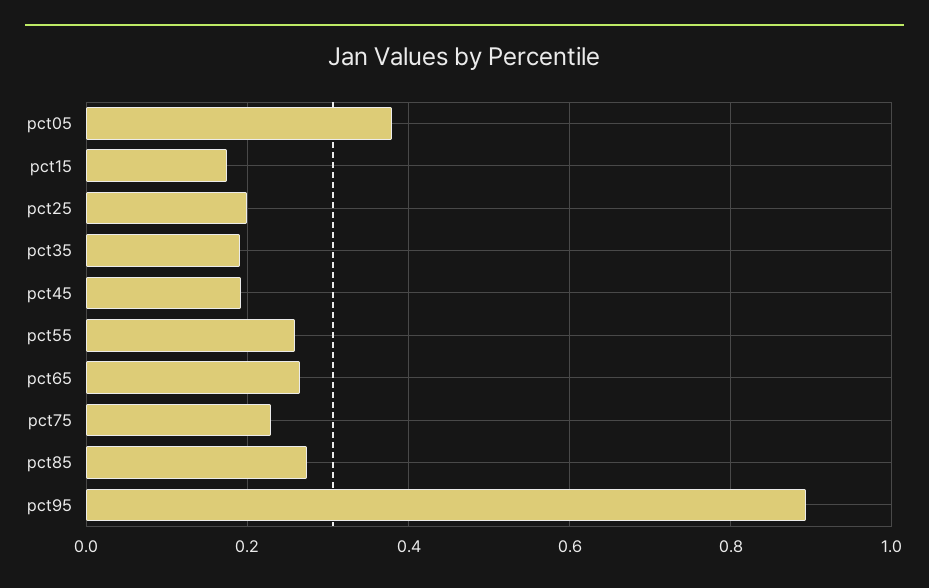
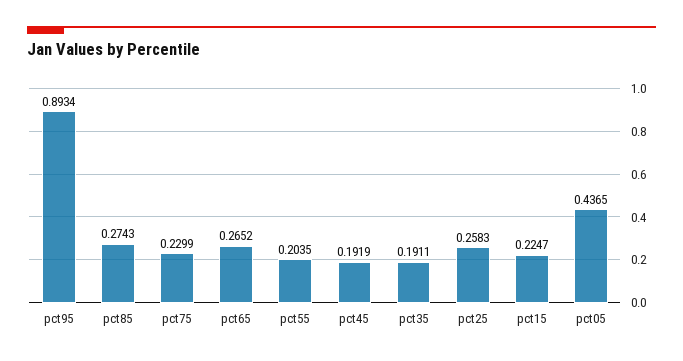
  {
-   "pct05": 0.38,
+   "pct05": 0.4365,
-   "pct15": 0.18,
+   "pct15": 0.2247,
-   "pct25": 0.2,
+   "pct25": 0.2583,
    "pct35": 0.1911,
    "pct45": 0.1919,
-   "pct55": 0.26,
+   "pct55": 0.2035,
    "pct65": 0.2652,
    "pct75": 0.2299,
    "pct85": 0.2743,
    "pct95": 0.8934
  }

